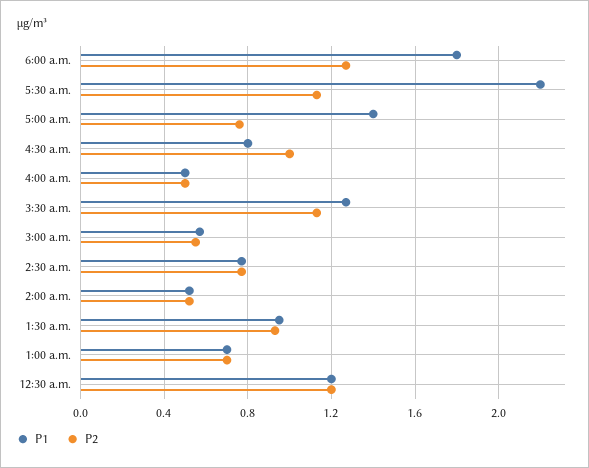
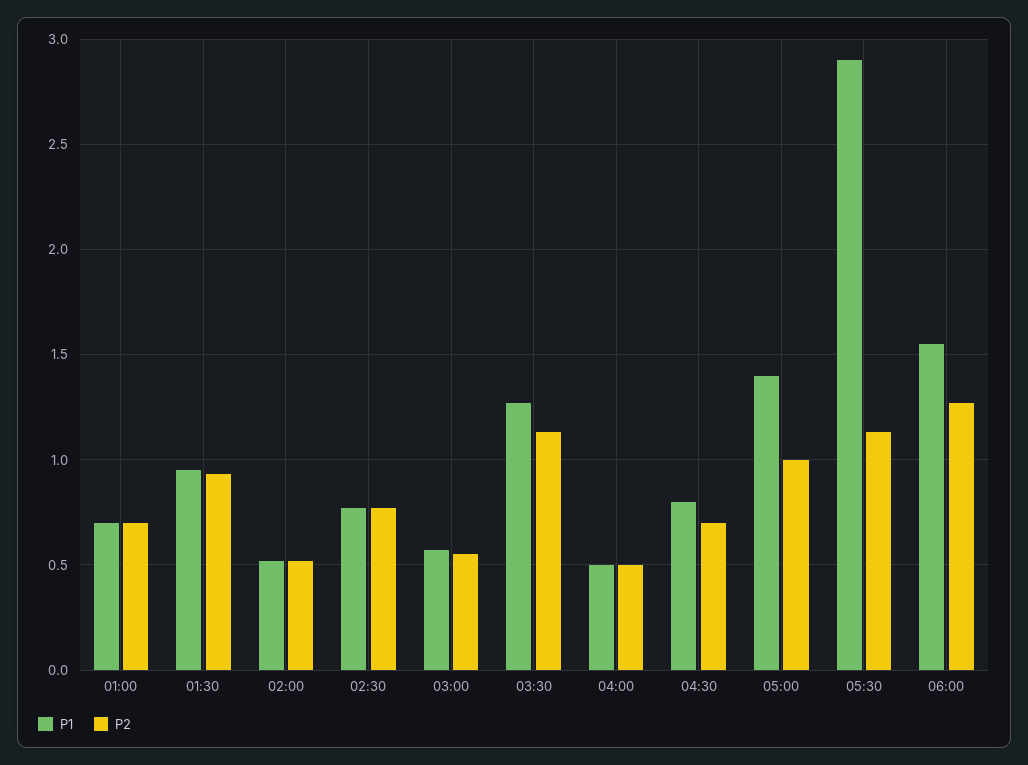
  {
    "P1": {
-     "6:00 a.m.": 1.8,
+     "6:00 a.m.": 1.55,
-     "5:30 a.m.": 2.2,
+     "5:30 a.m.": 2.9,
      "5:00 a.m.": 1.4,
      "4:30 a.m.": 0.8,
      "4:00 a.m.": 0.5,
      "3:30 a.m.": 1.25,
      "3:00 a.m.": 0.55,
      "2:30 a.m.": 0.75,
      "2:00 a.m.": 0.5,
      "1:30 a.m.": 0.95,
-     "1:00 a.m.": 0.7,
+     "1:00 a.m.": 0.7
-     "12:30 a.m.": 1.2
    },
    "P2": {
      "6:00 a.m.": 1.25,
      "5:30 a.m.": 1.15,
-     "5:00 a.m.": 0.75,
+     "5:00 a.m.": 1,
-     "4:30 a.m.": 1,
+     "4:30 a.m.": 0.7,
      "4:00 a.m.": 0.5,
      "3:30 a.m.": 1.15,
      "3:00 a.m.": 0.55,
      "2:30 a.m.": 0.75,
      "2:00 a.m.": 0.5,
      "1:30 a.m.": 0.95,
-     "1:00 a.m.": 0.7,
+     "1:00 a.m.": 0.7
-     "12:30 a.m.": 1.2
    }
  }

